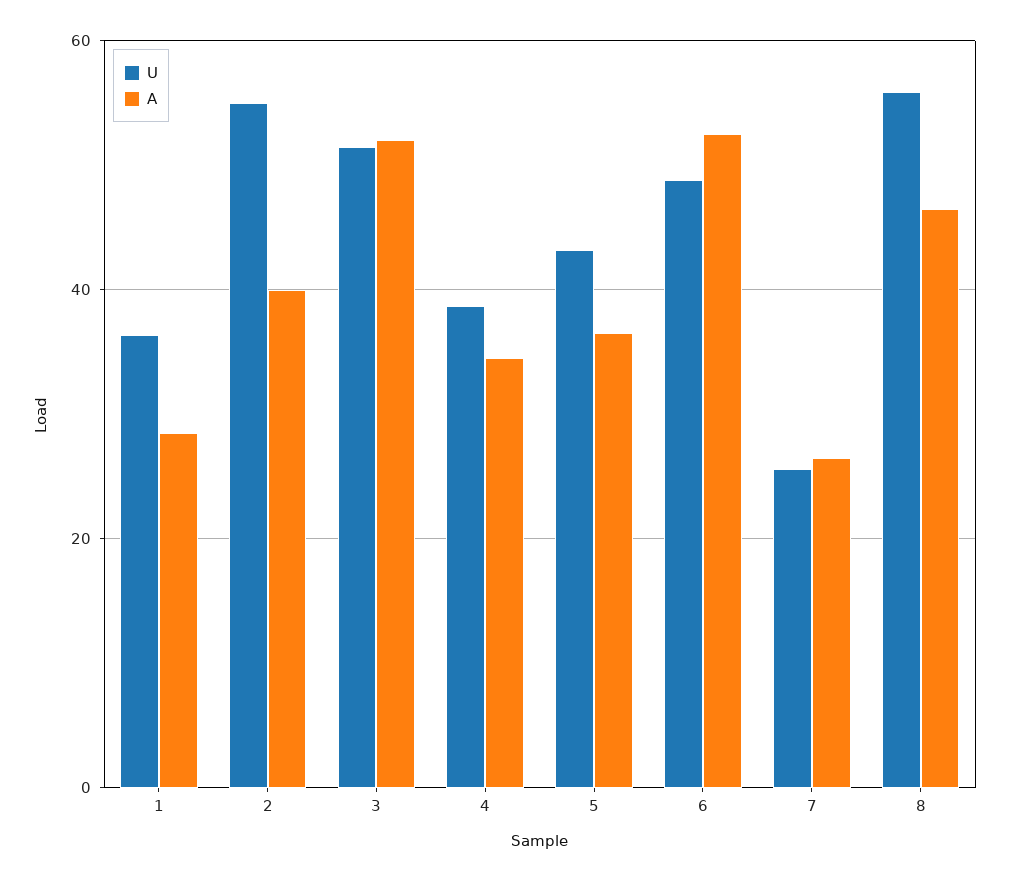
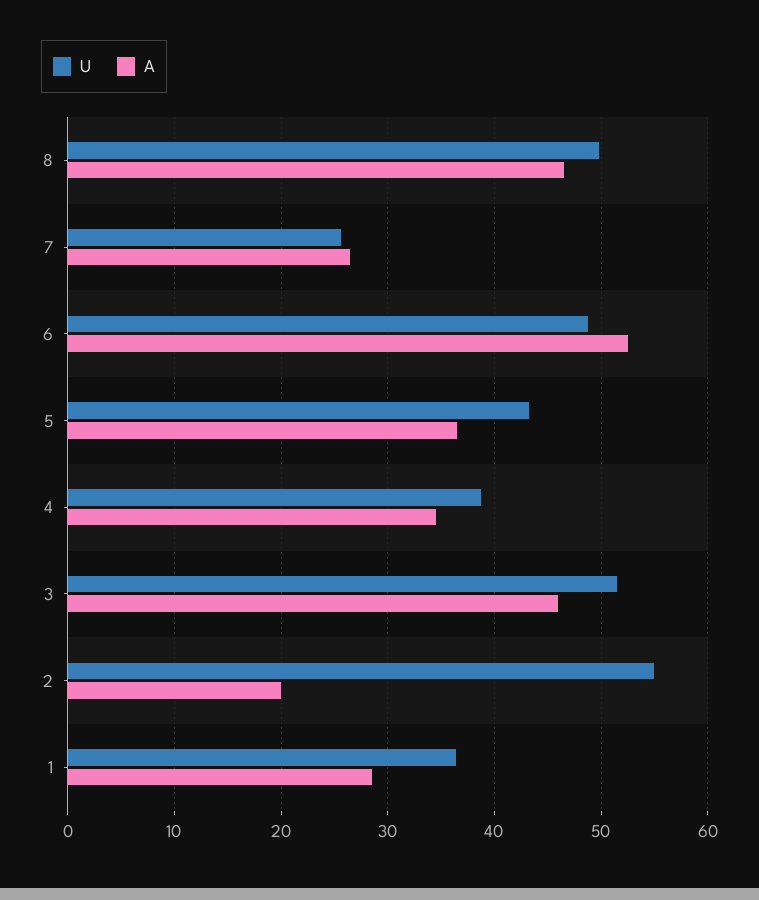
  {
    "U": {
      "1": 36,
      "2": 55,
      "3": 52,
      "4": 39,
      "5": 43,
      "6": 49,
      "7": 26,
-     "8": 56
+     "8": 50
    },
    "A": {
      "1": 29,
-     "2": 40,
+     "2": 20,
-     "3": 52,
+     "3": 46,
      "4": 35,
      "5": 37,
      "6": 53,
      "7": 27,
      "8": 47
    }
  }

